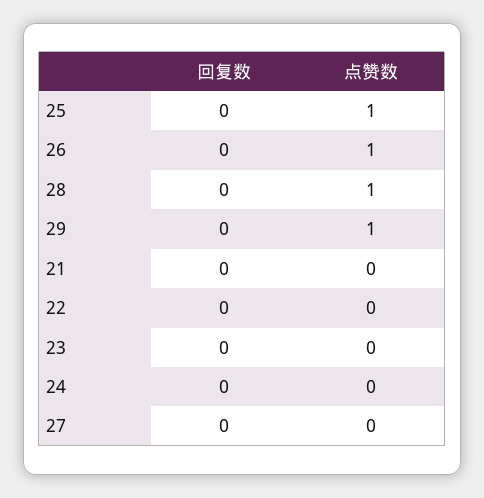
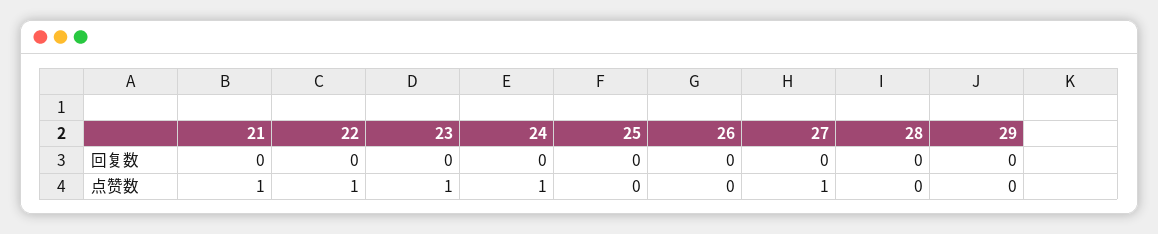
  {
    "回复数": {
      "25": 0,
      "26": 0,
      "28": 0,
      "29": 0,
      "21": 0,
      "22": 0,
      "23": 0,
      "24": 0,
      "27": 0
    },
    "点赞数": {
-     "25": 1,
+     "25": 0,
-     "26": 1,
+     "26": 0,
-     "28": 1,
+     "28": 0,
-     "29": 1,
+     "29": 0,
-     "21": 0,
+     "21": 1,
-     "22": 0,
+     "22": 1,
-     "23": 0,
+     "23": 1,
-     "24": 0,
+     "24": 1,
-     "27": 0
+     "27": 1
    }
  }

